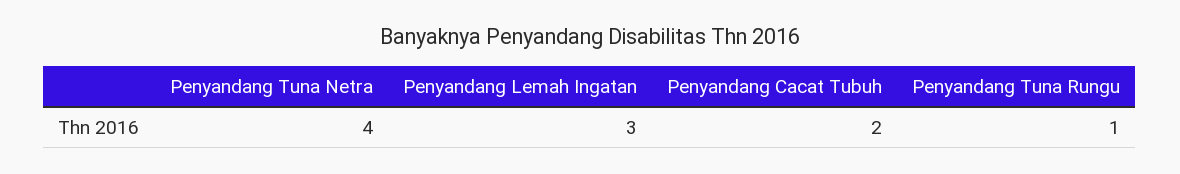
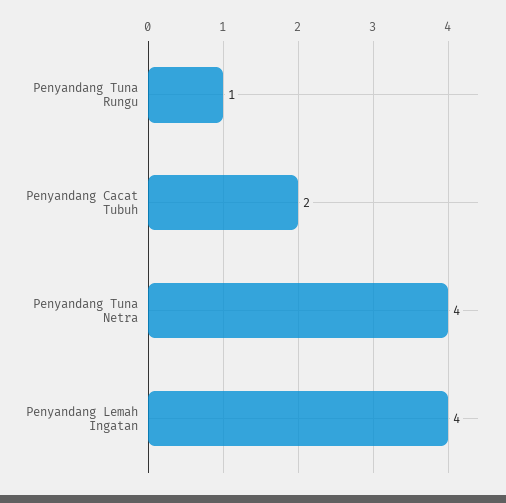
  {
    "Penyandang Tuna Netra": 4,
-   "Penyandang Lemah Ingatan": 3,
+   "Penyandang Lemah Ingatan": 4,
    "Penyandang Cacat Tubuh": 2,
    "Penyandang Tuna Rungu": 1
  }

